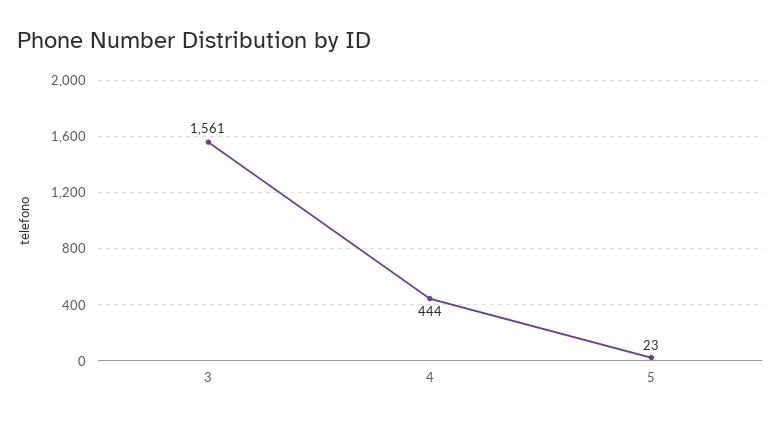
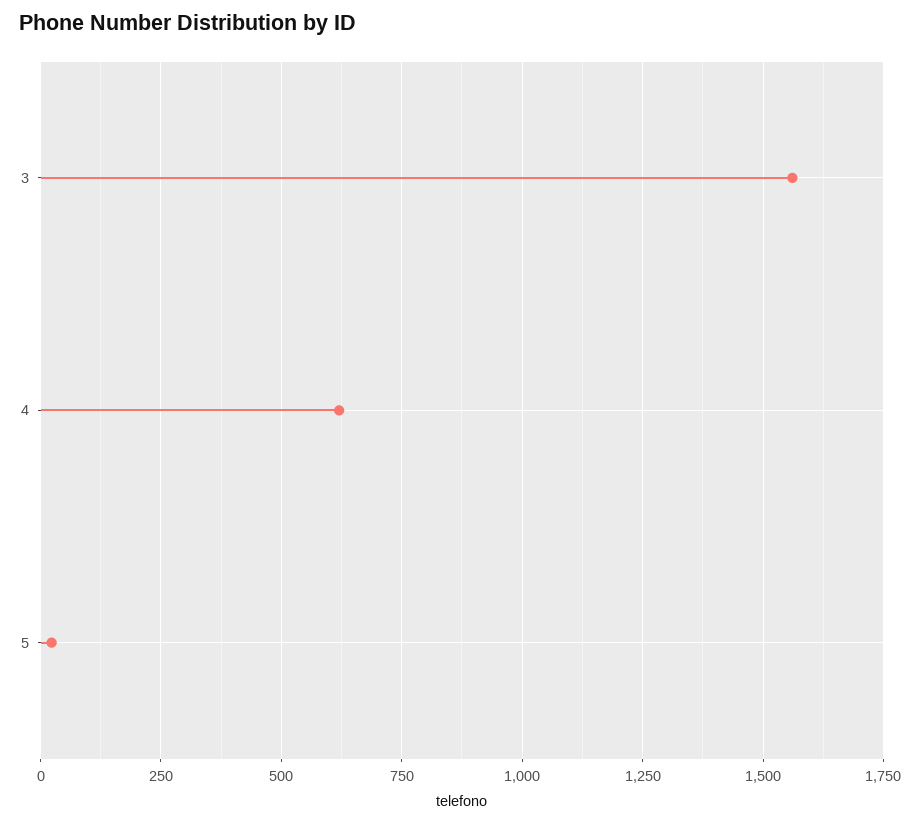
  {
    "3": 1561,
-   "4": 444,
+   "4": 625,
    "5": 23
  }

